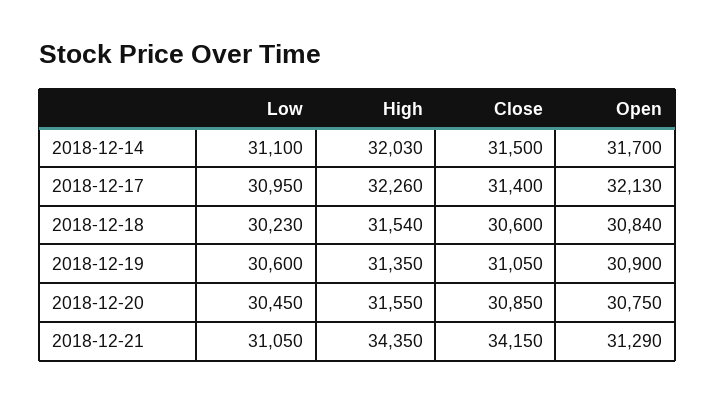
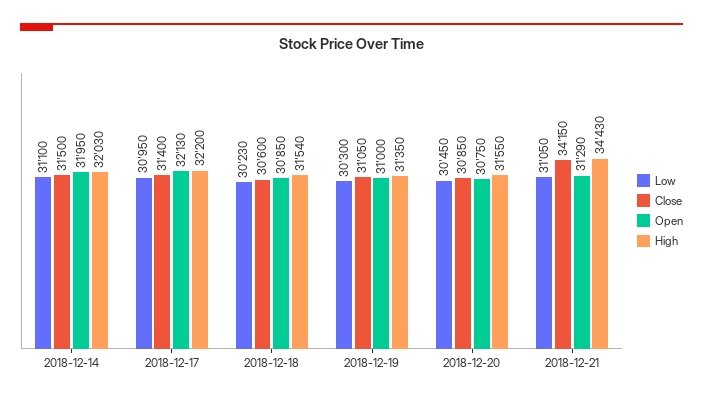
  {
    "Low": {
      "2018-12-14": 31100,
      "2018-12-17": 30950,
      "2018-12-18": 30230,
-     "2018-12-19": 30600,
+     "2018-12-19": 30300,
      "2018-12-20": 30450,
      "2018-12-21": 31050
    },
    "High": {
      "2018-12-14": 32030,
-     "2018-12-17": 32260,
+     "2018-12-17": 32200,
      "2018-12-18": 31540,
      "2018-12-19": 31350,
      "2018-12-20": 31550,
-     "2018-12-21": 34350
+     "2018-12-21": 34430
    },
    "Close": {
      "2018-12-14": 31500,
      "2018-12-17": 31400,
      "2018-12-18": 30600,
      "2018-12-19": 31050,
      "2018-12-20": 30850,
      "2018-12-21": 34150
    },
    "Open": {
-     "2018-12-14": 31700,
+     "2018-12-14": 31950,
      "2018-12-17": 32130,
-     "2018-12-18": 30840,
+     "2018-12-18": 30850,
-     "2018-12-19": 30900,
+     "2018-12-19": 31000,
      "2018-12-20": 30750,
      "2018-12-21": 31290
    }
  }

